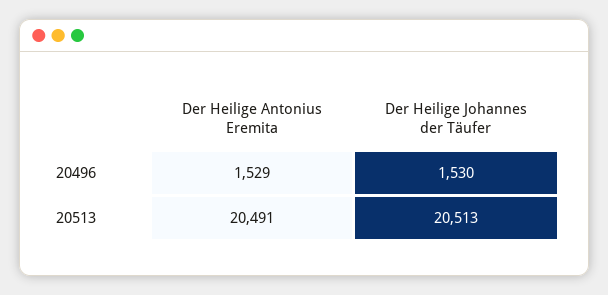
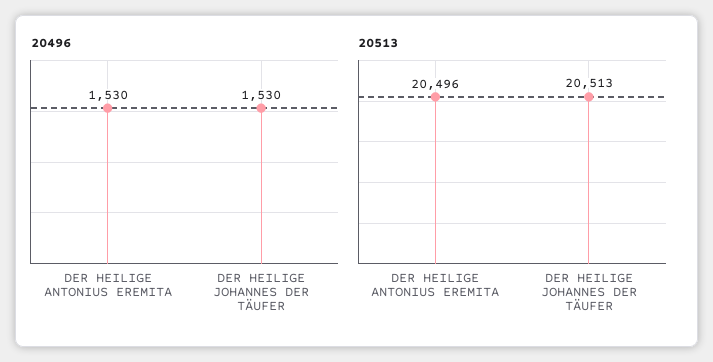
  {
    "20496": {
-     "Der Heilige Antonius Eremita": 1529,
+     "Der Heilige Antonius Eremita": 1530,
      "Der Heilige Johannes der Täufer": 1530
    },
    "20513": {
-     "Der Heilige Antonius Eremita": 20491,
+     "Der Heilige Antonius Eremita": 20496,
      "Der Heilige Johannes der Täufer": 20513
    }
  }

